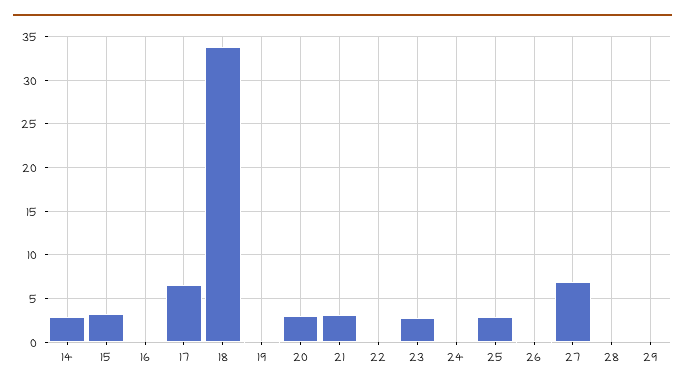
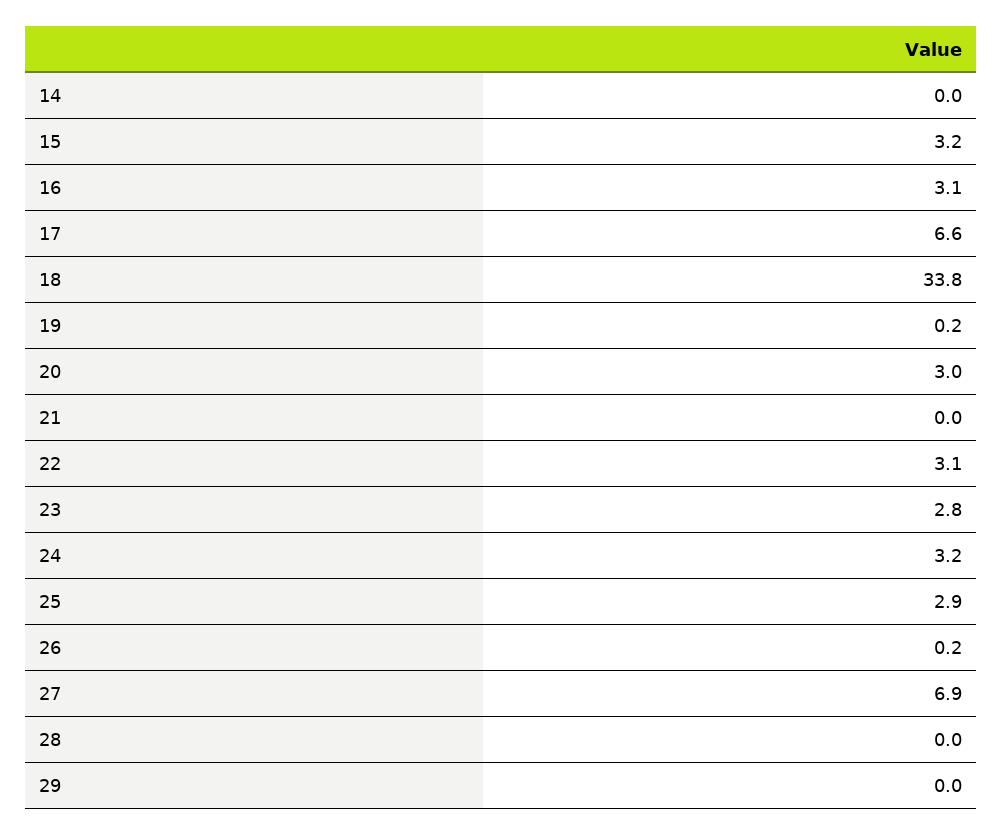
  {
-   "14": 3,
+   "14": 0,
    "15": 3.2,
-   "16": 0,
+   "16": 3.1,
    "17": 6.6,
    "18": 33.8,
    "19": 0.2,
    "20": 3,
-   "21": 3,
+   "21": 0,
-   "22": 0,
+   "22": 3.1,
    "23": 2.8,
-   "24": 0,
+   "24": 3.2,
    "25": 2.9,
    "26": 0.2,
    "27": 6.9,
    "28": 0,
    "29": 0
  }

